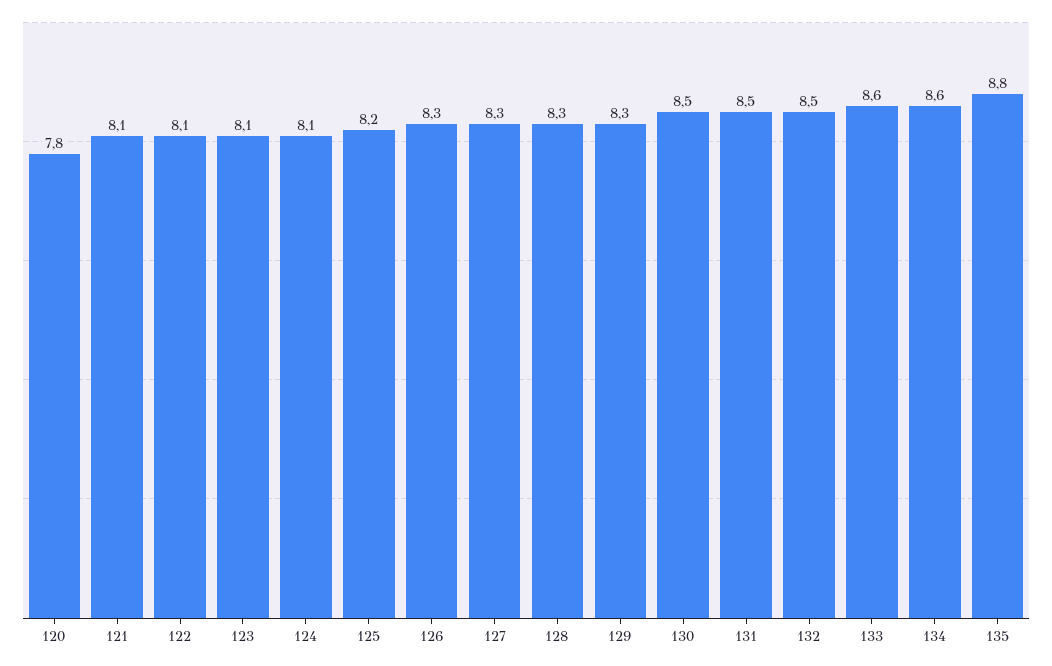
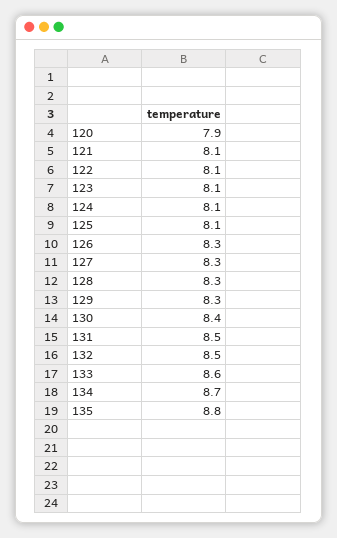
  {
-   "120": 7.8,
+   "120": 7.9,
    "121": 8.1,
    "122": 8.1,
    "123": 8.1,
    "124": 8.1,
-   "125": 8.2,
+   "125": 8.1,
    "126": 8.3,
    "127": 8.3,
    "128": 8.3,
    "129": 8.3,
-   "130": 8.5,
+   "130": 8.4,
    "131": 8.5,
    "132": 8.5,
    "133": 8.6,
-   "134": 8.6,
+   "134": 8.7,
    "135": 8.8
  }

